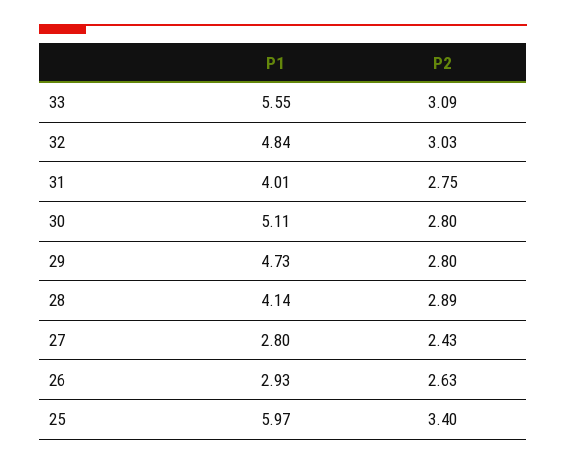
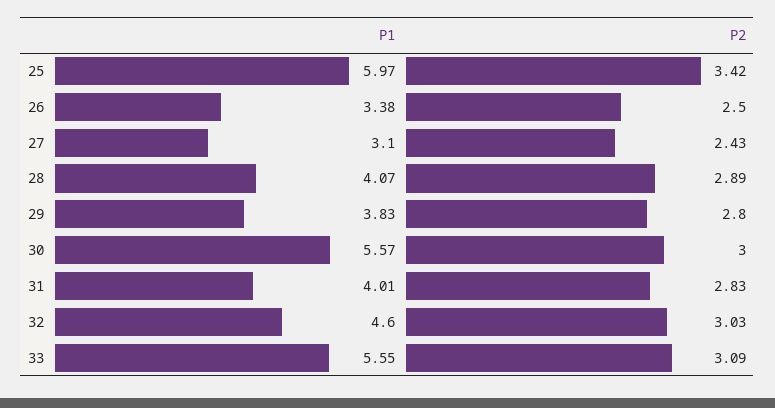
  {
    "P1": {
      "33": 5.55,
-     "32": 4.84,
+     "32": 4.6,
      "31": 4.01,
-     "30": 5.11,
+     "30": 5.57,
-     "29": 4.73,
+     "29": 3.83,
-     "28": 4.14,
+     "28": 4.07,
-     "27": 2.8,
+     "27": 3.1,
-     "26": 2.93,
+     "26": 3.38,
      "25": 5.97
    },
    "P2": {
      "33": 3.09,
      "32": 3.03,
-     "31": 2.75,
+     "31": 2.83,
-     "30": 2.8,
+     "30": 3,
      "29": 2.8,
      "28": 2.89,
      "27": 2.43,
-     "26": 2.63,
+     "26": 2.5,
-     "25": 3.4
+     "25": 3.42
    }
  }

